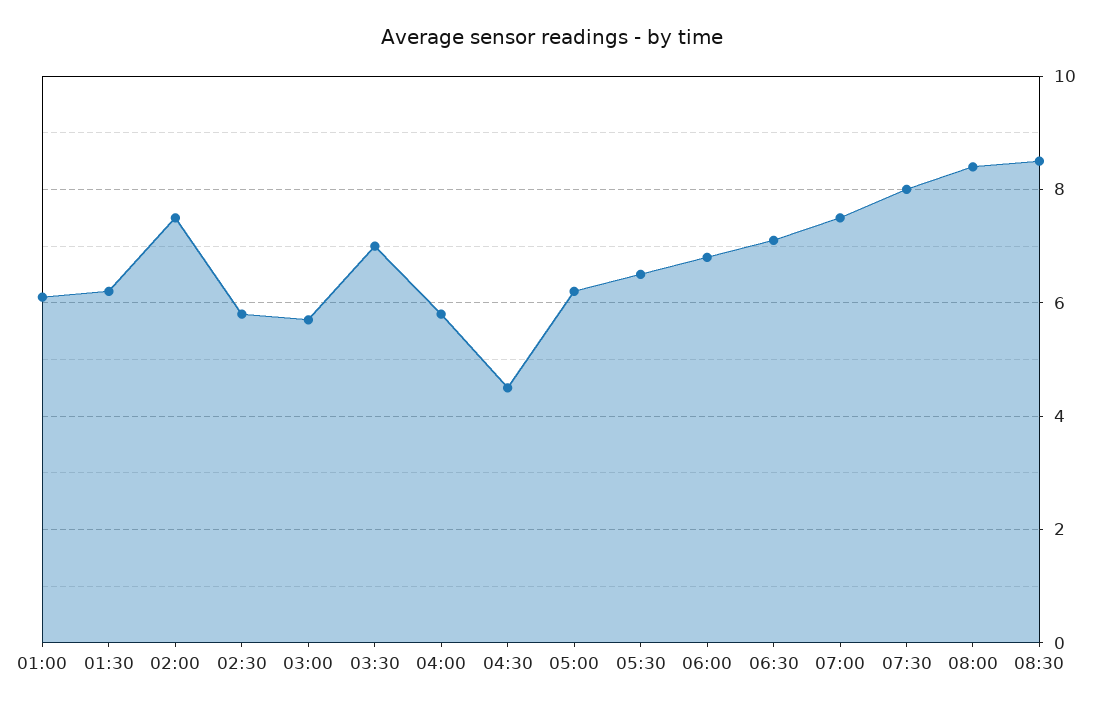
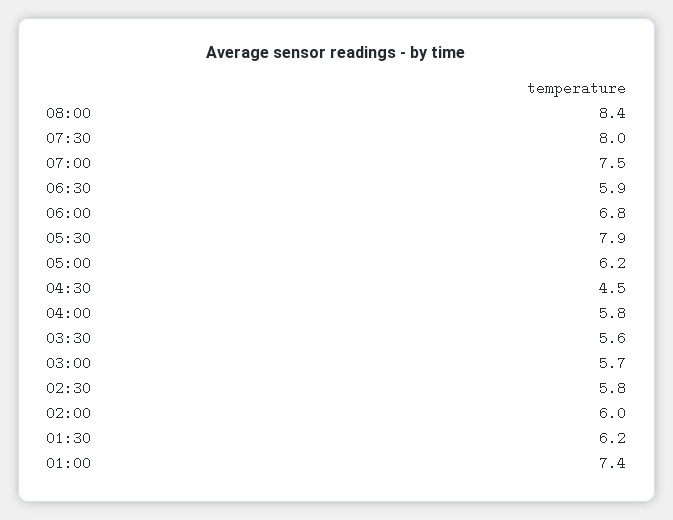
  {
-   "01:00": 6,
+   "01:00": 7.4,
    "01:30": 6.2,
-   "02:00": 7.5,
+   "02:00": 6,
    "02:30": 5.8,
    "03:00": 5.7,
-   "03:30": 7,
+   "03:30": 5.6,
    "04:00": 5.8,
    "04:30": 4.5,
    "05:00": 6.2,
-   "05:30": 6.5,
+   "05:30": 7.9,
    "06:00": 6.8,
-   "06:30": 7,
+   "06:30": 5.9,
    "07:00": 7.5,
    "07:30": 8,
-   "08:00": 8.4,
+   "08:00": 8.4
-   "08:30": 8.5
  }

